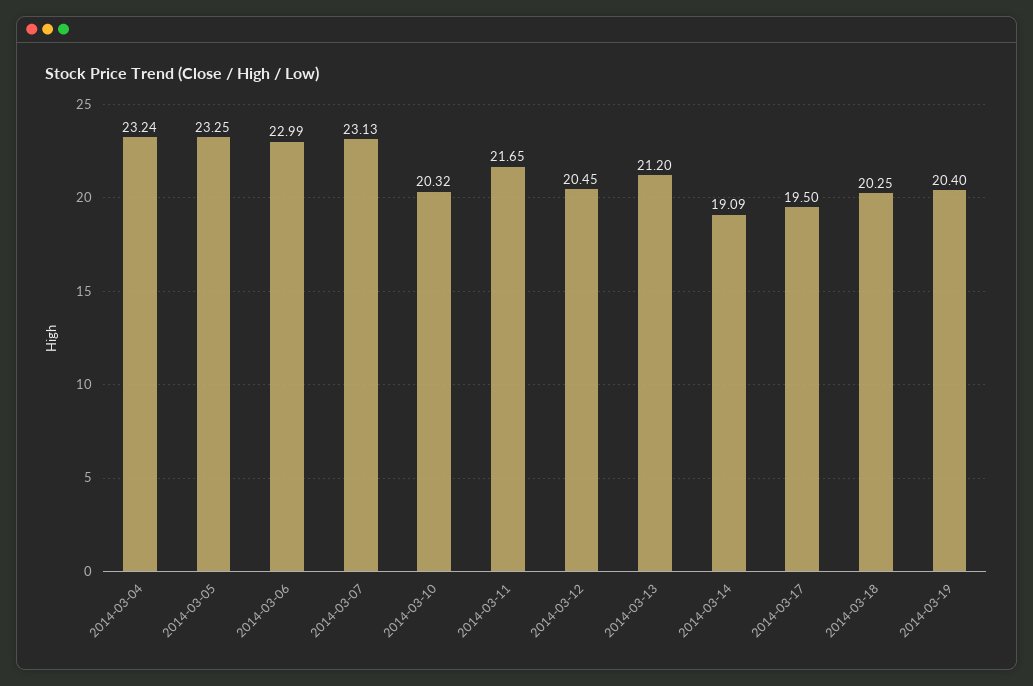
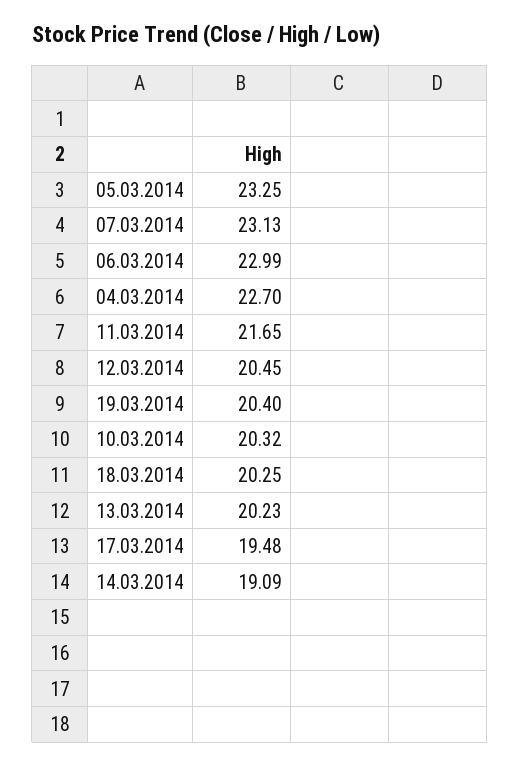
  {
-   "2014-03-04": 23.24,
+   "2014-03-04": 22.7,
    "2014-03-05": 23.25,
    "2014-03-06": 22.99,
    "2014-03-07": 23.13,
    "2014-03-10": 20.32,
    "2014-03-11": 21.65,
    "2014-03-12": 20.45,
-   "2014-03-13": 21.2,
+   "2014-03-13": 20.23,
    "2014-03-14": 19.09,
-   "2014-03-17": 19.5,
+   "2014-03-17": 19.48,
    "2014-03-18": 20.25,
    "2014-03-19": 20.4
  }

